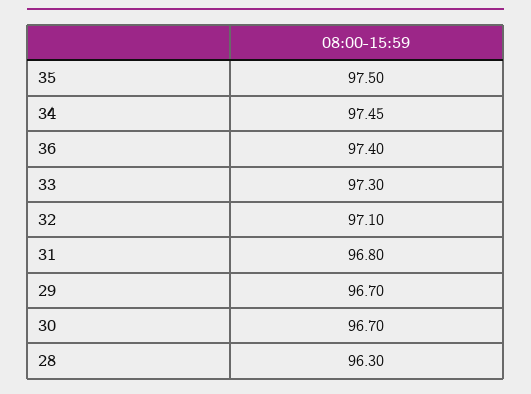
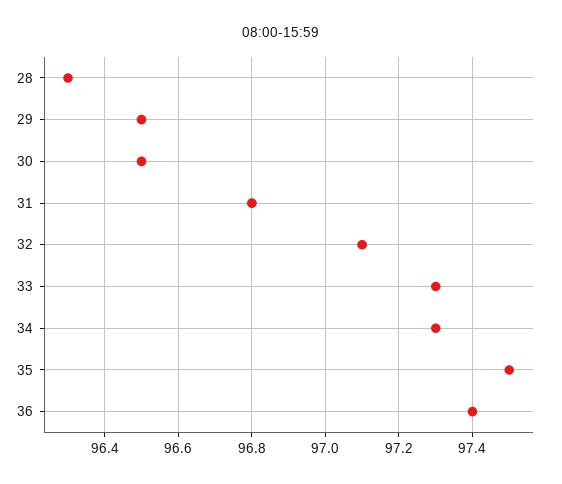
  {
    "35": 97.5,
-   "34": 97.45,
+   "34": 97.3,
    "36": 97.4,
    "33": 97.3,
    "32": 97.1,
    "31": 96.8,
-   "29": 96.7,
+   "29": 96.5,
-   "30": 96.7,
+   "30": 96.5,
    "28": 96.3
  }

